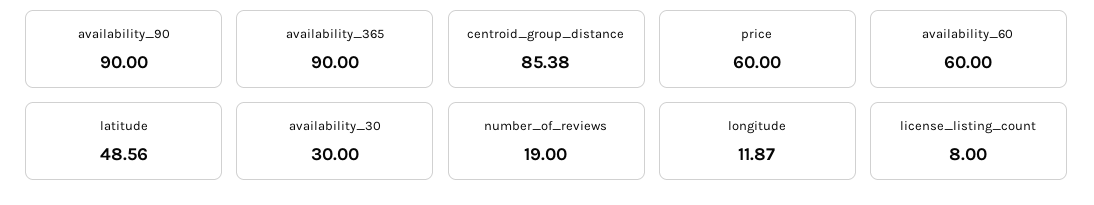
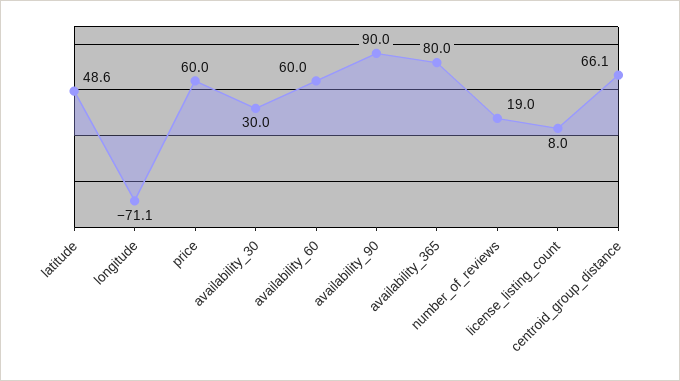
  {
    "availability_90": 90,
-   "availability_365": 90,
+   "availability_365": 80,
-   "centroid_group_distance": 85.38,
+   "centroid_group_distance": 66.1,
    "price": 60,
    "availability_60": 60,
    "latitude": 48.56,
    "availability_30": 30,
    "number_of_reviews": 19,
-   "longitude": 11.87,
+   "longitude": -71.1,
    "license_listing_count": 8
  }

